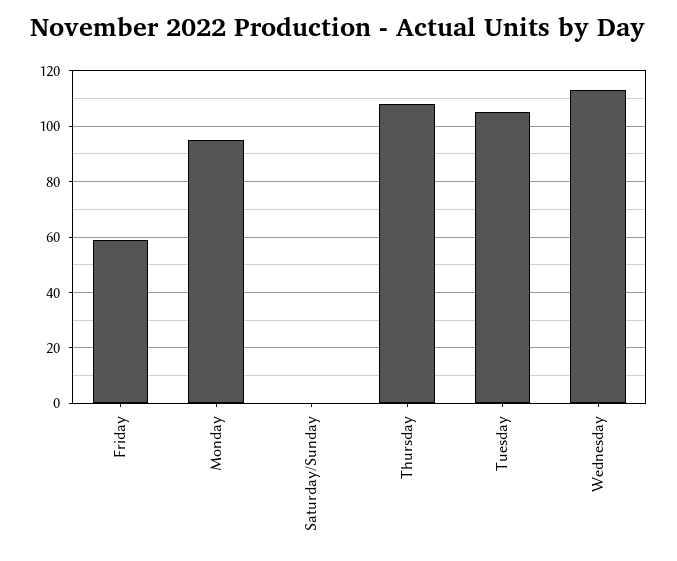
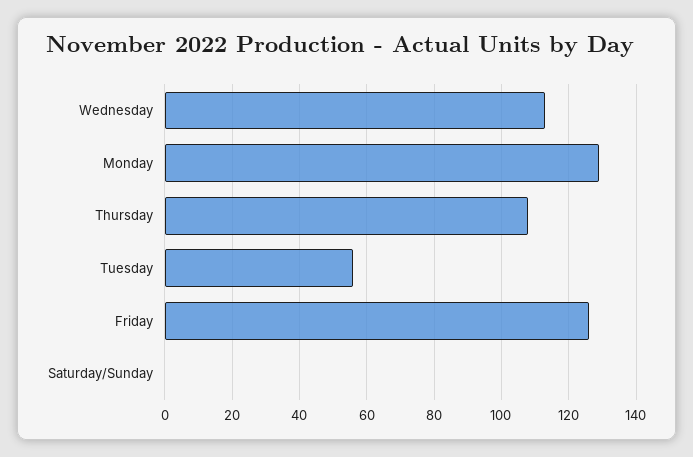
  {
-   "Friday": 60,
+   "Friday": 125,
-   "Monday": 95,
+   "Monday": 130,
    "Saturday/Sunday": 0,
    "Thursday": 110,
-   "Tuesday": 105,
+   "Tuesday": 55,
    "Wednesday": 115
  }

